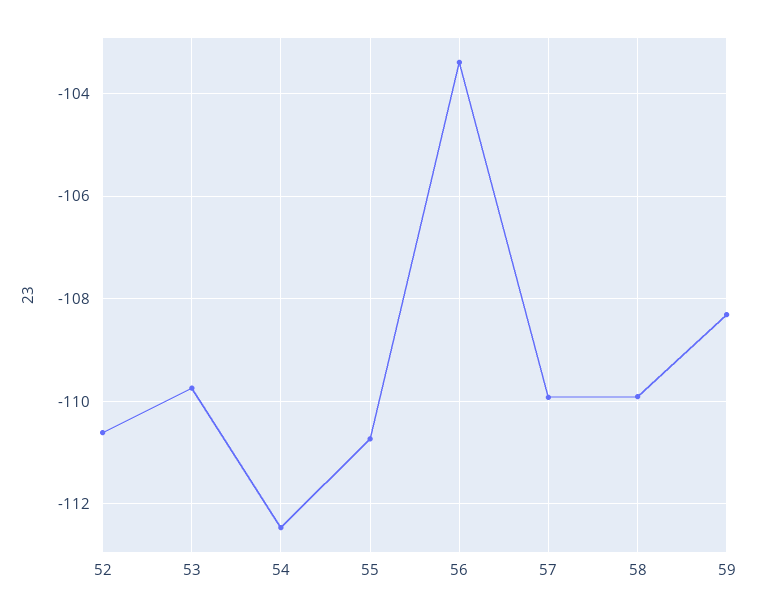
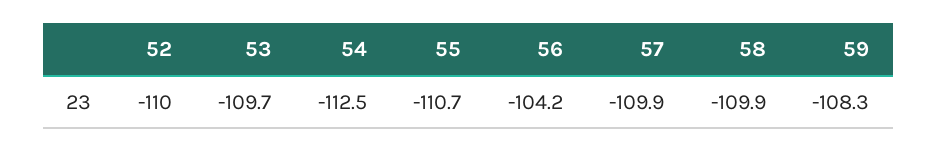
  {
-   "52": -110.6,
+   "52": -110,
    "53": -109.7,
    "54": -112.5,
    "55": -110.7,
-   "56": -103.4,
+   "56": -104.2,
    "57": -109.9,
    "58": -109.9,
    "59": -108.3
  }

